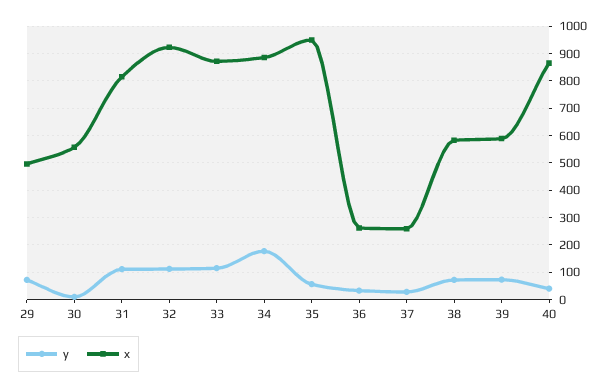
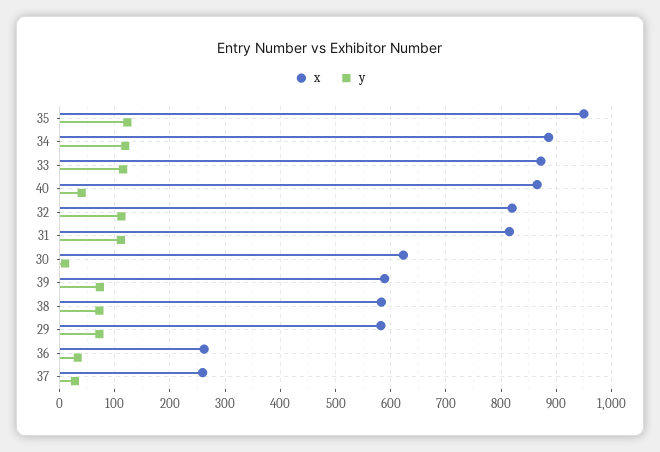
  {
    "y": {
      "29": 80,
      "30": 20,
      "31": 120,
      "32": 120,
      "33": 120,
-     "34": 175,
+     "34": 120,
-     "35": 50,
+     "35": 120,
      "36": 40,
      "37": 20,
      "38": 80,
      "39": 80,
      "40": 40
    },
    "x": {
-     "29": 500,
+     "29": 580,
-     "30": 550,
+     "30": 620,
      "31": 820,
-     "32": 925,
+     "32": 820,
      "33": 880,
      "34": 880,
      "35": 960,
      "36": 260,
      "37": 260,
      "38": 580,
      "39": 580,
      "40": 860
    }
  }

